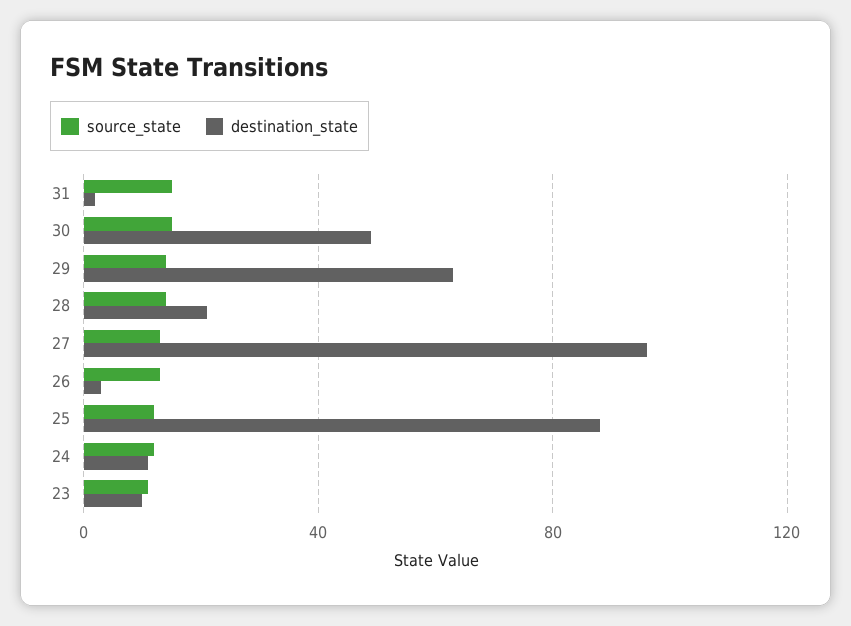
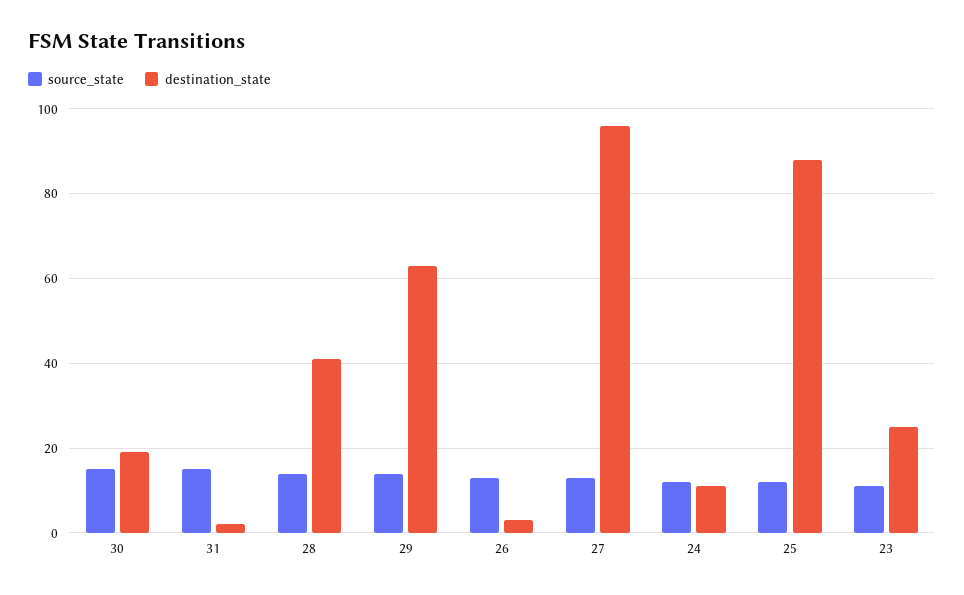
  {
    "source_state": {
      "31": 15,
      "30": 15,
      "29": 15,
      "28": 15,
      "27": 15,
      "26": 15,
      "25": 10,
      "24": 10,
      "23": 10
    },
    "destination_state": {
      "31": 0,
-     "30": 50,
+     "30": 20,
      "29": 65,
-     "28": 20,
+     "28": 40,
      "27": 95,
      "26": 5,
      "25": 90,
      "24": 10,
-     "23": 10
+     "23": 25
    }
  }

